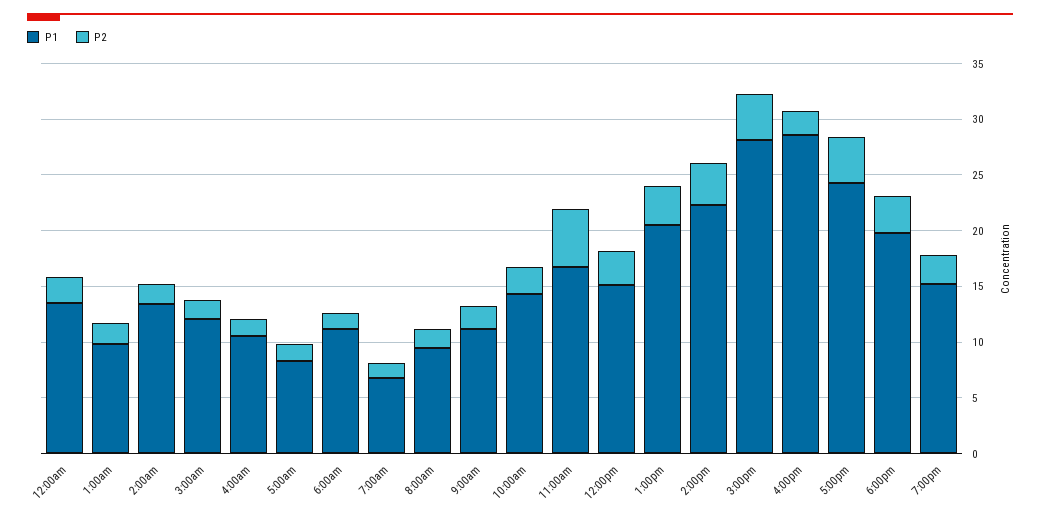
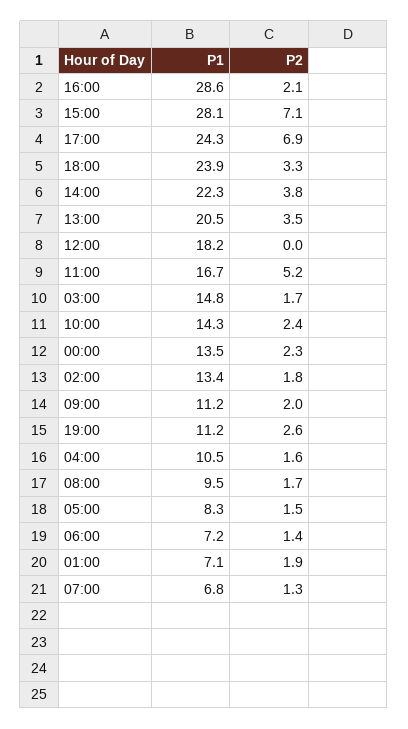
  {
    "P1": {
      "12:00am": 13.5,
-     "1:00am": 10,
+     "1:00am": 7.1,
      "2:00am": 13.4,
-     "3:00am": 12,
+     "3:00am": 14.8,
      "4:00am": 10.5,
      "5:00am": 8.3,
-     "6:00am": 11,
+     "6:00am": 7.2,
      "7:00am": 6.8,
      "8:00am": 9.5,
      "9:00am": 11.2,
      "10:00am": 14.3,
      "11:00am": 16.7,
-     "12:00pm": 15,
+     "12:00pm": 18.2,
      "1:00pm": 20.5,
      "2:00pm": 22.3,
      "3:00pm": 28.1,
      "4:00pm": 28.6,
      "5:00pm": 24.3,
-     "6:00pm": 20,
+     "6:00pm": 23.9,
-     "7:00pm": 15
+     "7:00pm": 11.2
    },
    "P2": {
      "12:00am": 2.3,
      "1:00am": 1.9,
      "2:00am": 1.8,
      "3:00am": 1.7,
      "4:00am": 1.6,
      "5:00am": 1.5,
      "6:00am": 1.4,
      "7:00am": 1.3,
      "8:00am": 1.7,
      "9:00am": 2,
      "10:00am": 2.4,
      "11:00am": 5.2,
-     "12:00pm": 3,
+     "12:00pm": 0,
      "1:00pm": 3.5,
      "2:00pm": 3.8,
-     "3:00pm": 4,
+     "3:00pm": 7.1,
      "4:00pm": 2.1,
-     "5:00pm": 4,
+     "5:00pm": 6.9,
      "6:00pm": 3.3,
      "7:00pm": 2.6
    }
  }

